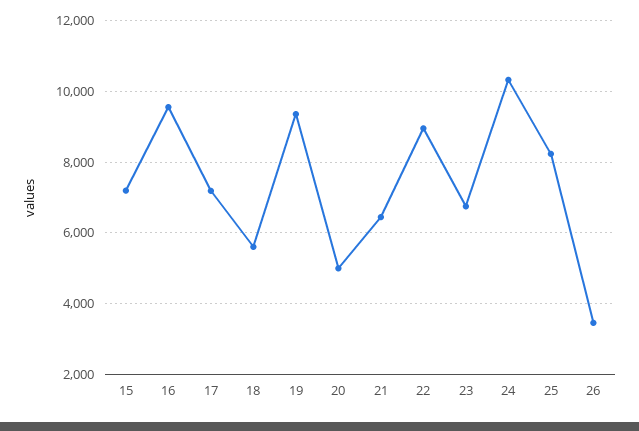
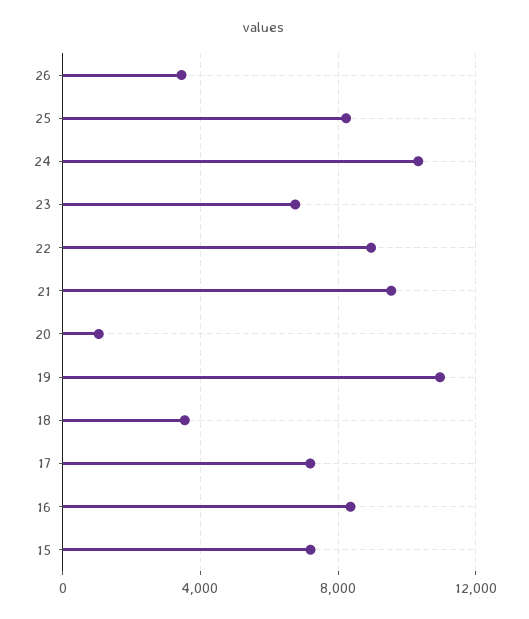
  {
    "15": 7200,
-   "16": 9600,
+   "16": 8500,
    "17": 7200,
-   "18": 5600,
+   "18": 3500,
-   "19": 9400,
+   "19": 11000,
-   "20": 5000,
+   "20": 1000,
-   "21": 6400,
+   "21": 9500,
    "22": 9000,
    "23": 6800,
    "24": 10400,
    "25": 8200,
    "26": 3400
  }

